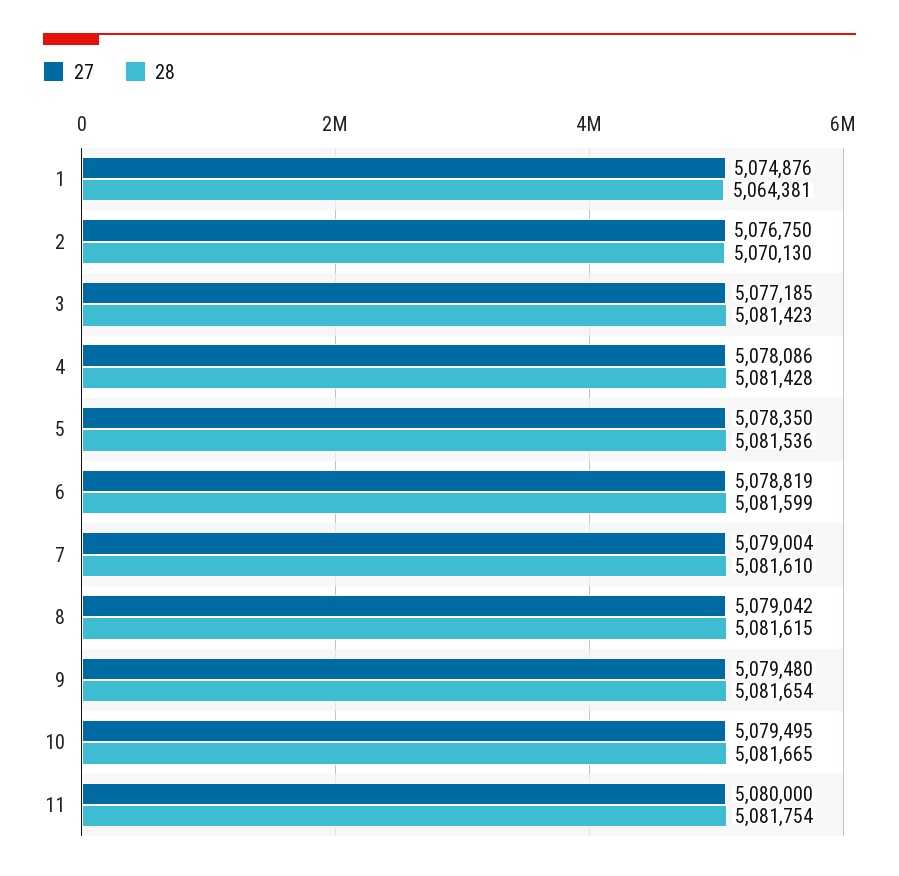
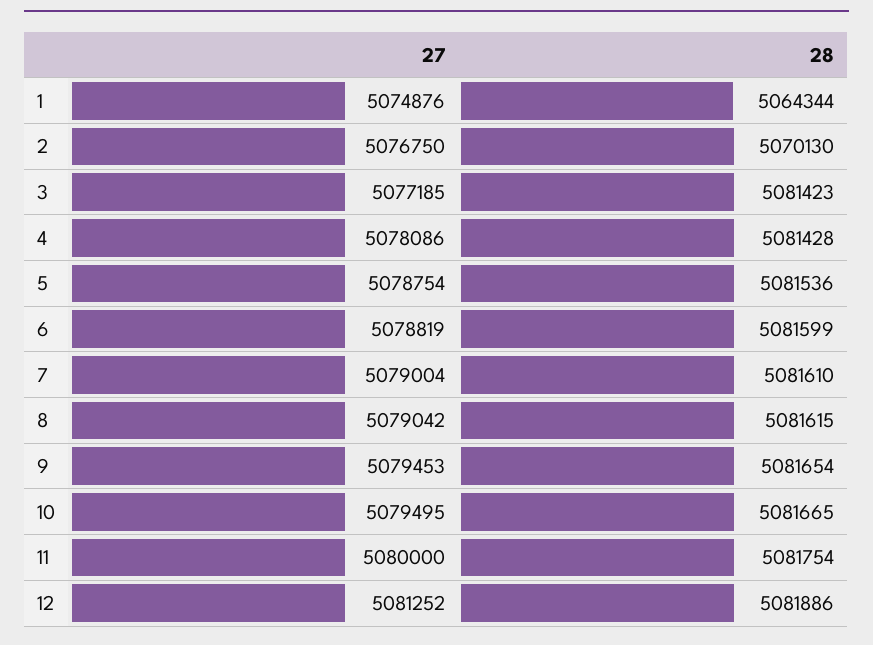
  {
    "27": {
      "1": 5074876,
      "2": 5076750,
      "3": 5077185,
      "4": 5078086,
-     "5": 5078350,
+     "5": 5078754,
      "6": 5078819,
      "7": 5079004,
      "8": 5079042,
-     "9": 5079480,
+     "9": 5079453,
      "10": 5079495,
-     "11": 5080000
+     "11": 5080000,
+     "12": 5081252
    },
    "28": {
-     "1": 5064381,
+     "1": 5064344,
      "2": 5070130,
      "3": 5081423,
      "4": 5081428,
      "5": 5081536,
      "6": 5081599,
      "7": 5081610,
      "8": 5081615,
      "9": 5081654,
      "10": 5081665,
-     "11": 5081754
+     "11": 5081754,
+     "12": 5081886
    }
  }

